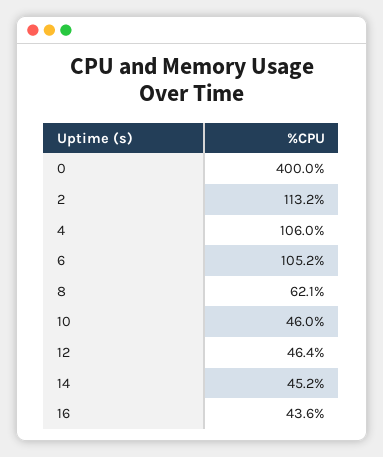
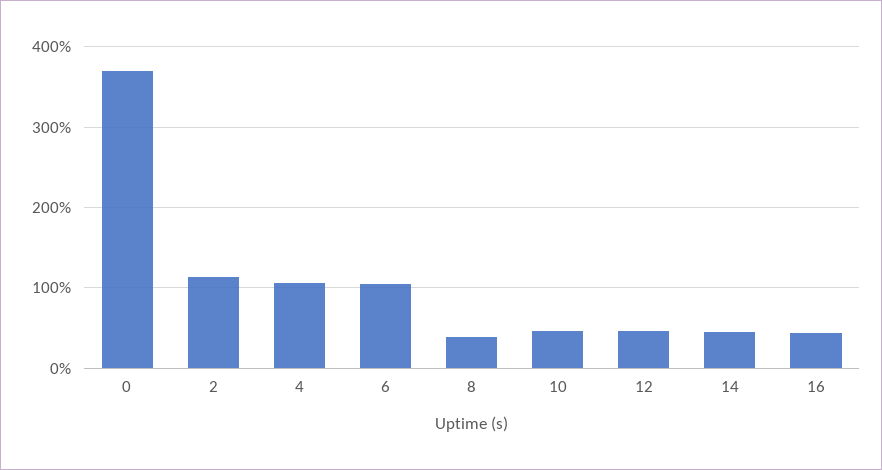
  {
-   "0": 400,
+   "0": 370,
    "2": 113.2,
    "4": 106,
    "6": 105.2,
-   "8": 62.1,
+   "8": 40,
    "10": 46,
    "12": 46.4,
    "14": 45.2,
    "16": 43.6
  }

